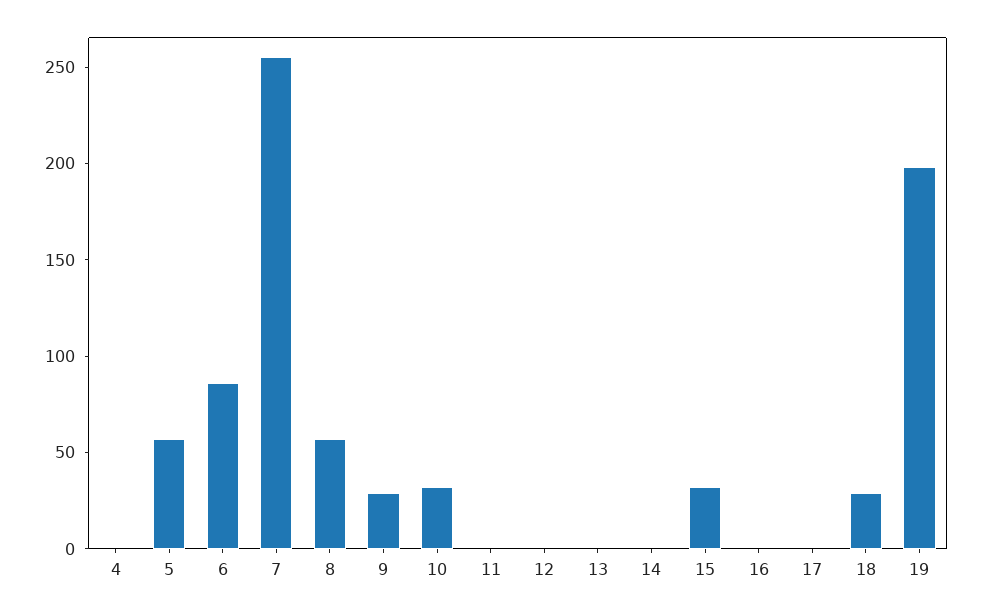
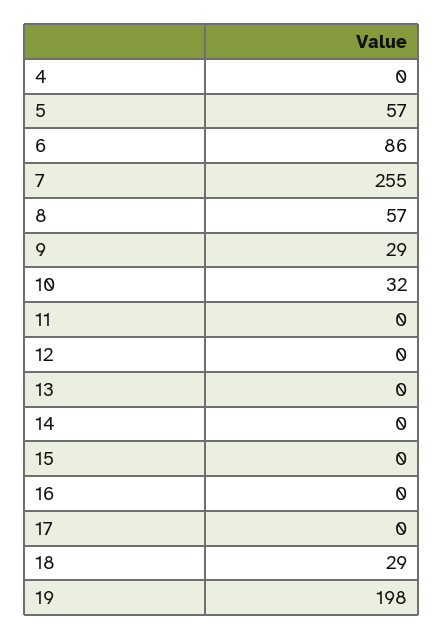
  {
    "4": 0,
    "5": 57,
    "6": 86,
    "7": 255,
    "8": 57,
    "9": 29,
    "10": 32,
    "11": 0,
    "12": 0,
    "13": 0,
    "14": 0,
-   "15": 30,
+   "15": 0,
    "16": 0,
    "17": 0,
    "18": 29,
    "19": 198
  }

